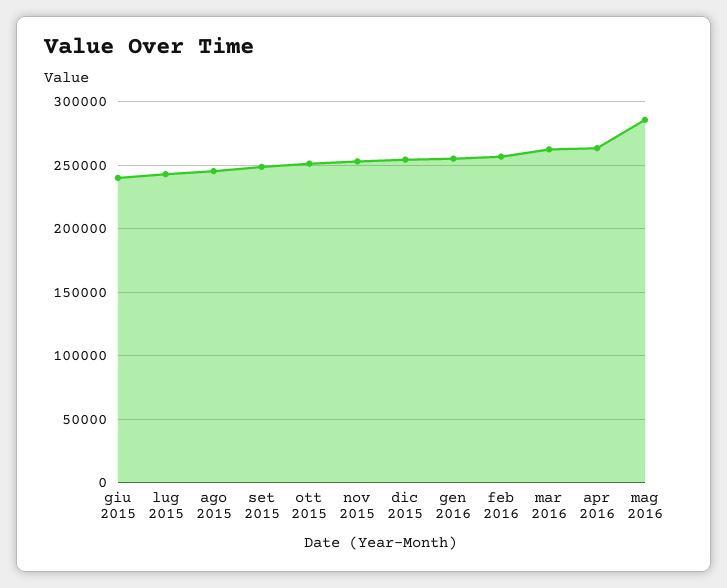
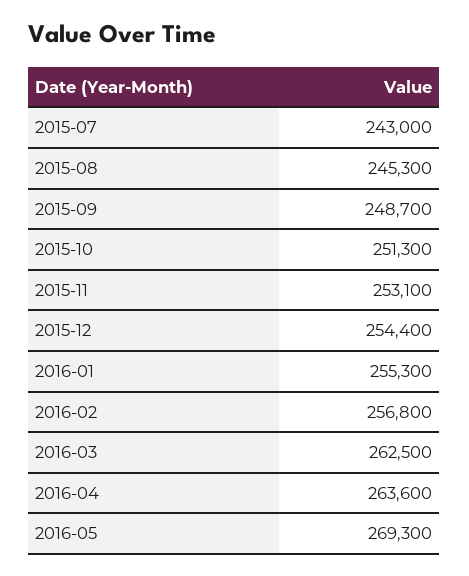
  {
-   "giu 2015": 240000,
    "lug 2015": 243000,
    "ago 2015": 245300,
    "set 2015": 248700,
    "ott 2015": 251300,
    "nov 2015": 253100,
    "dic 2015": 254400,
    "gen 2016": 255300,
    "feb 2016": 256800,
    "mar 2016": 262500,
    "apr 2016": 263600,
-   "mag 2016": 285000
+   "mag 2016": 269300
  }

